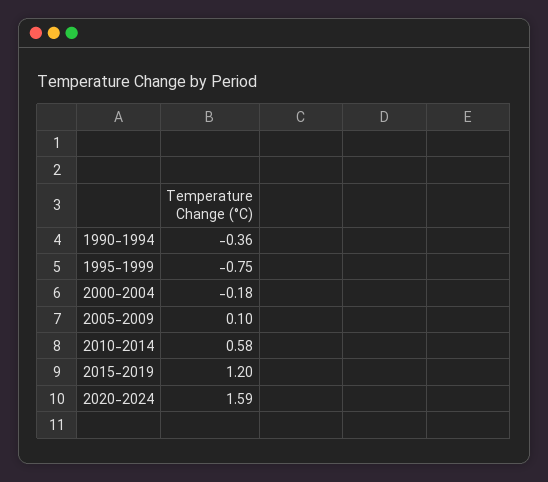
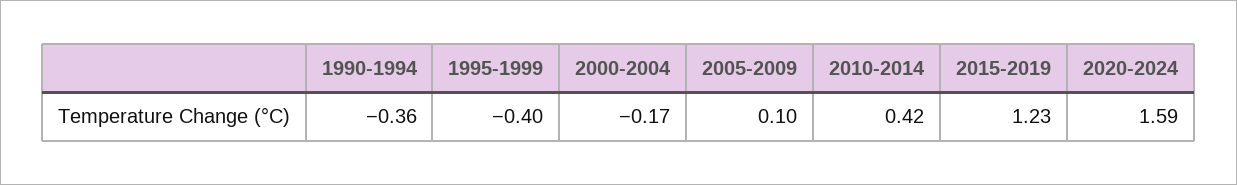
  {
    "1990-1994": -0.36,
-   "1995-1999": -0.75,
+   "1995-1999": -0.4,
-   "2000-2004": -0.18,
+   "2000-2004": -0.17,
    "2005-2009": 0.1,
-   "2010-2014": 0.58,
+   "2010-2014": 0.42,
-   "2015-2019": 1.2,
+   "2015-2019": 1.23,
    "2020-2024": 1.59
  }

